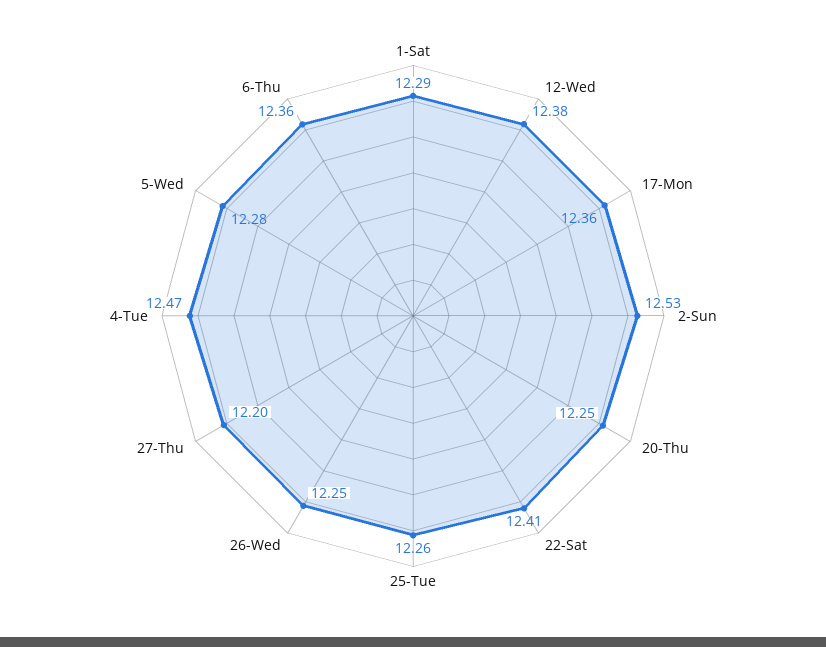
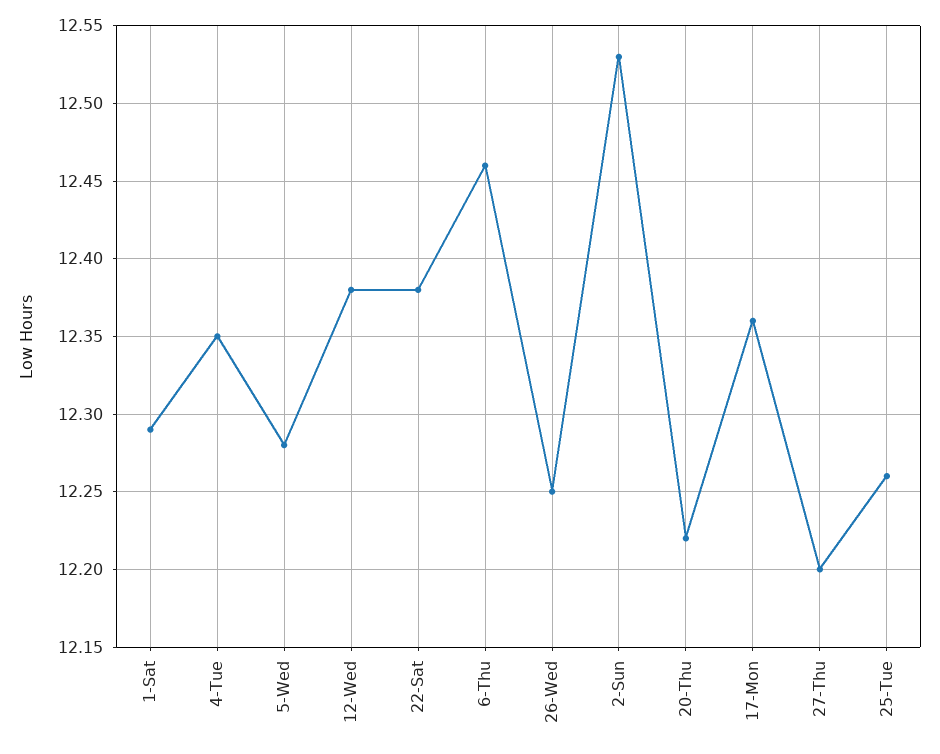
  {
    "1-Sat": 12.29,
    "12-Wed": 12.38,
    "17-Mon": 12.36,
    "2-Sun": 12.53,
-   "20-Thu": 12.25,
+   "20-Thu": 12.22,
-   "22-Sat": 12.41,
+   "22-Sat": 12.38,
    "25-Tue": 12.26,
    "26-Wed": 12.25,
    "27-Thu": 12.2,
-   "4-Tue": 12.47,
+   "4-Tue": 12.35,
    "5-Wed": 12.28,
-   "6-Thu": 12.36
+   "6-Thu": 12.46
  }

